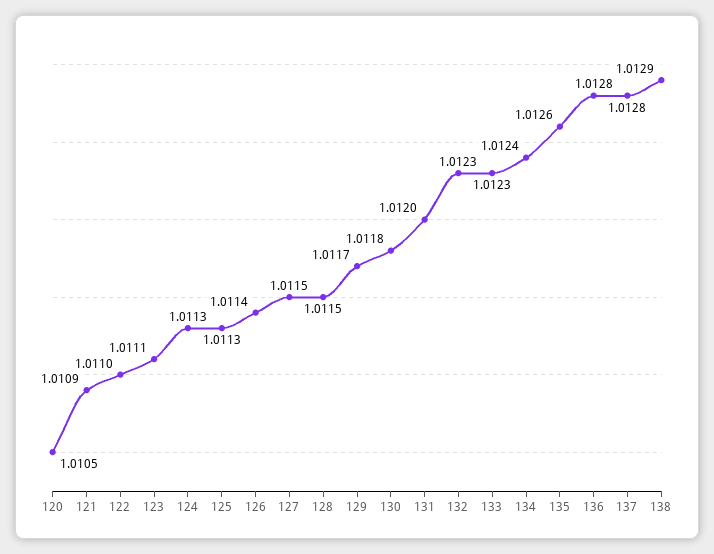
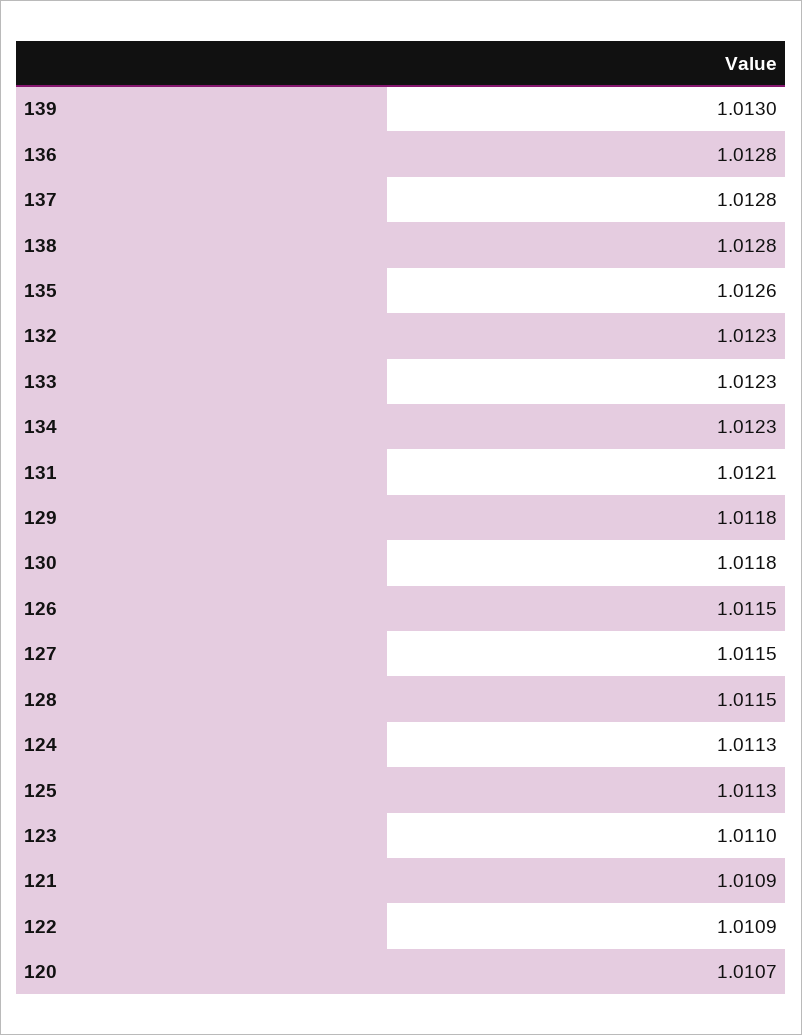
  {
-   "120": 1.0105,
+   "120": 1.0107,
    "121": 1.0109,
-   "122": 1.011,
+   "122": 1.0109,
-   "123": 1.0111,
+   "123": 1.011,
    "124": 1.0113,
    "125": 1.0113,
-   "126": 1.0114,
+   "126": 1.0115,
    "127": 1.0115,
    "128": 1.0115,
-   "129": 1.0117,
+   "129": 1.0118,
    "130": 1.0118,
-   "131": 1.012,
+   "131": 1.0121,
    "132": 1.0123,
    "133": 1.0123,
-   "134": 1.0124,
+   "134": 1.0123,
    "135": 1.0126,
    "136": 1.0128,
    "137": 1.0128,
-   "138": 1.0129
+   "138": 1.0128,
+   "139": 1.013
  }

